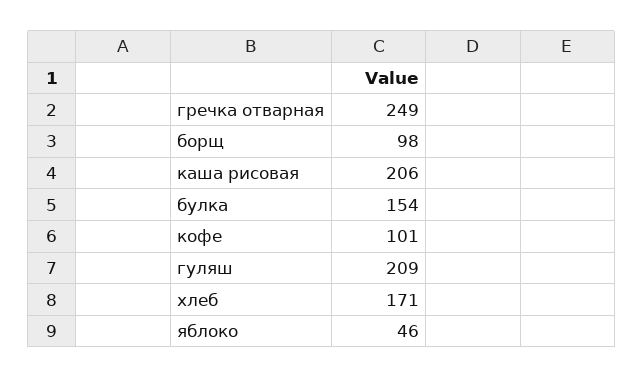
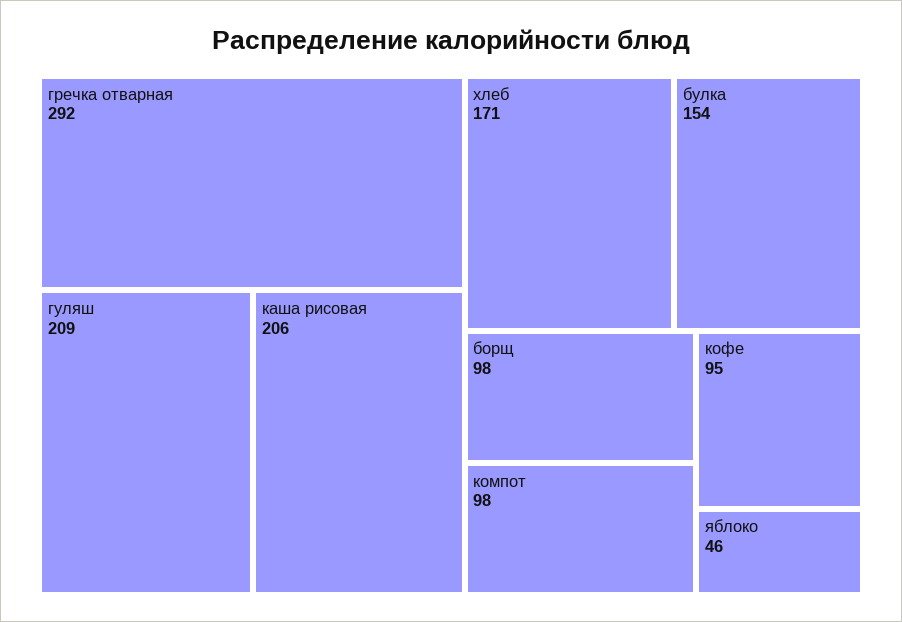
  {
-   "гречка отварная": 249,
+   "гречка отварная": 292,
    "борщ": 98,
    "каша рисовая": 206,
    "булка": 154,
-   "кофе": 101,
+   "кофе": 95,
    "гуляш": 209,
    "хлеб": 171,
-   "яблоко": 46
+   "яблоко": 46,
+   "компот": 98
  }

